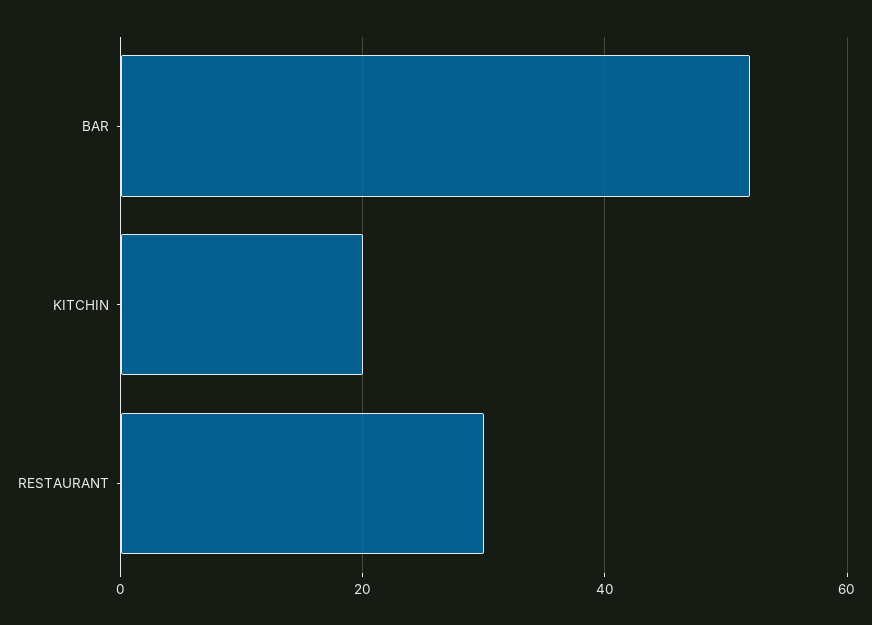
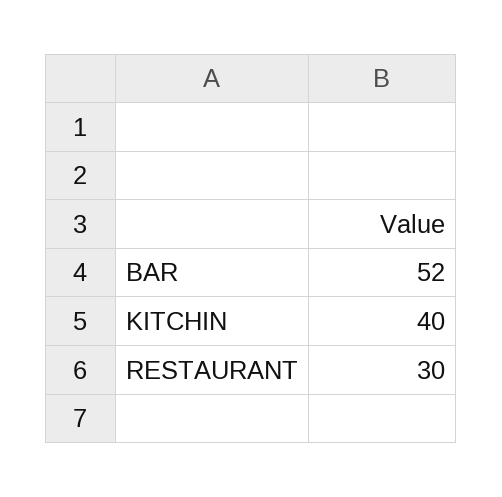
  {
    "BAR": 52,
-   "KITCHIN": 20,
+   "KITCHIN": 40,
    "RESTAURANT": 30
  }

